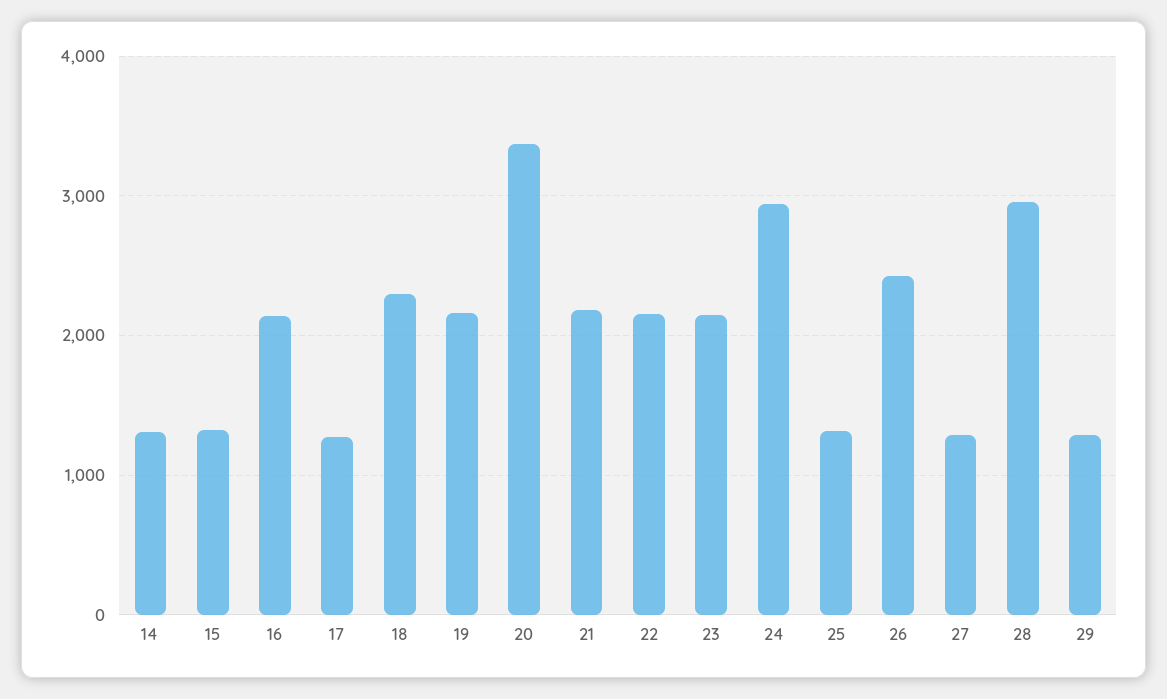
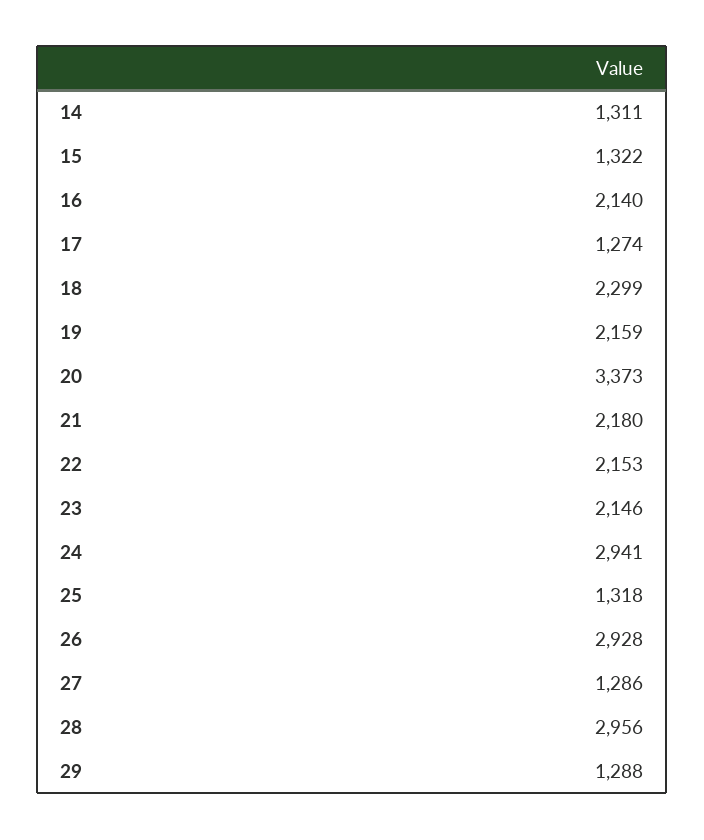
  {
    "14": 1311,
    "15": 1322,
    "16": 2140,
    "17": 1274,
    "18": 2299,
    "19": 2159,
    "20": 3373,
    "21": 2180,
    "22": 2153,
    "23": 2146,
    "24": 2941,
    "25": 1318,
-   "26": 2400,
+   "26": 2928,
    "27": 1286,
    "28": 2956,
    "29": 1288
  }

